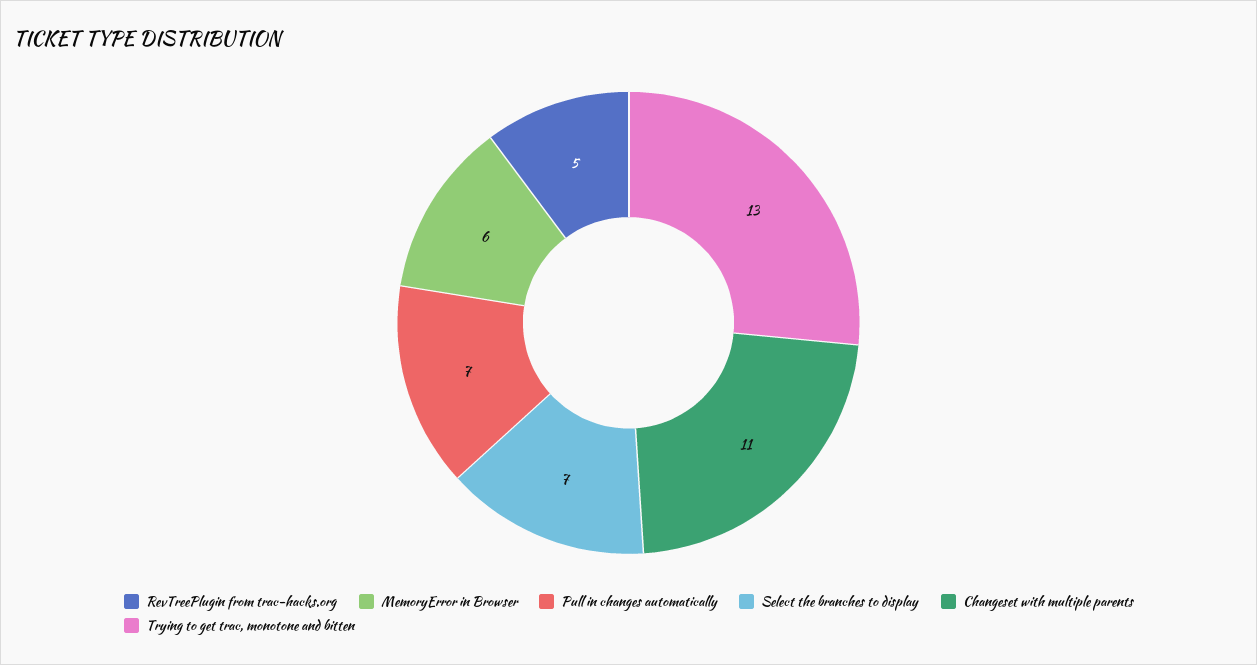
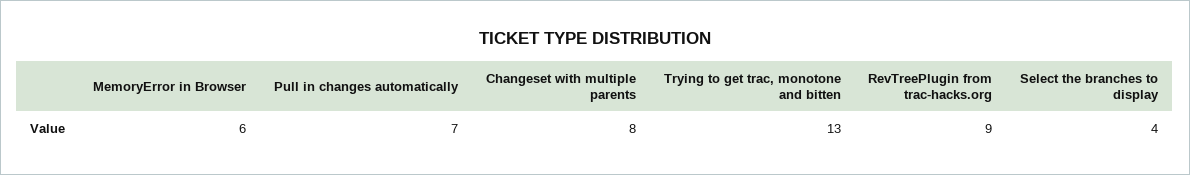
  {
-   "RevTreePlugin from trac-hacks.org": 5,
+   "RevTreePlugin from trac-hacks.org": 9,
    "MemoryError in Browser": 6,
    "Pull in changes automatically": 7,
-   "Select the branches to display": 7,
+   "Select the branches to display": 4,
-   "Changeset with multiple parents": 11,
+   "Changeset with multiple parents": 8,
    "Trying to get trac, monotone and bitten": 13
  }

